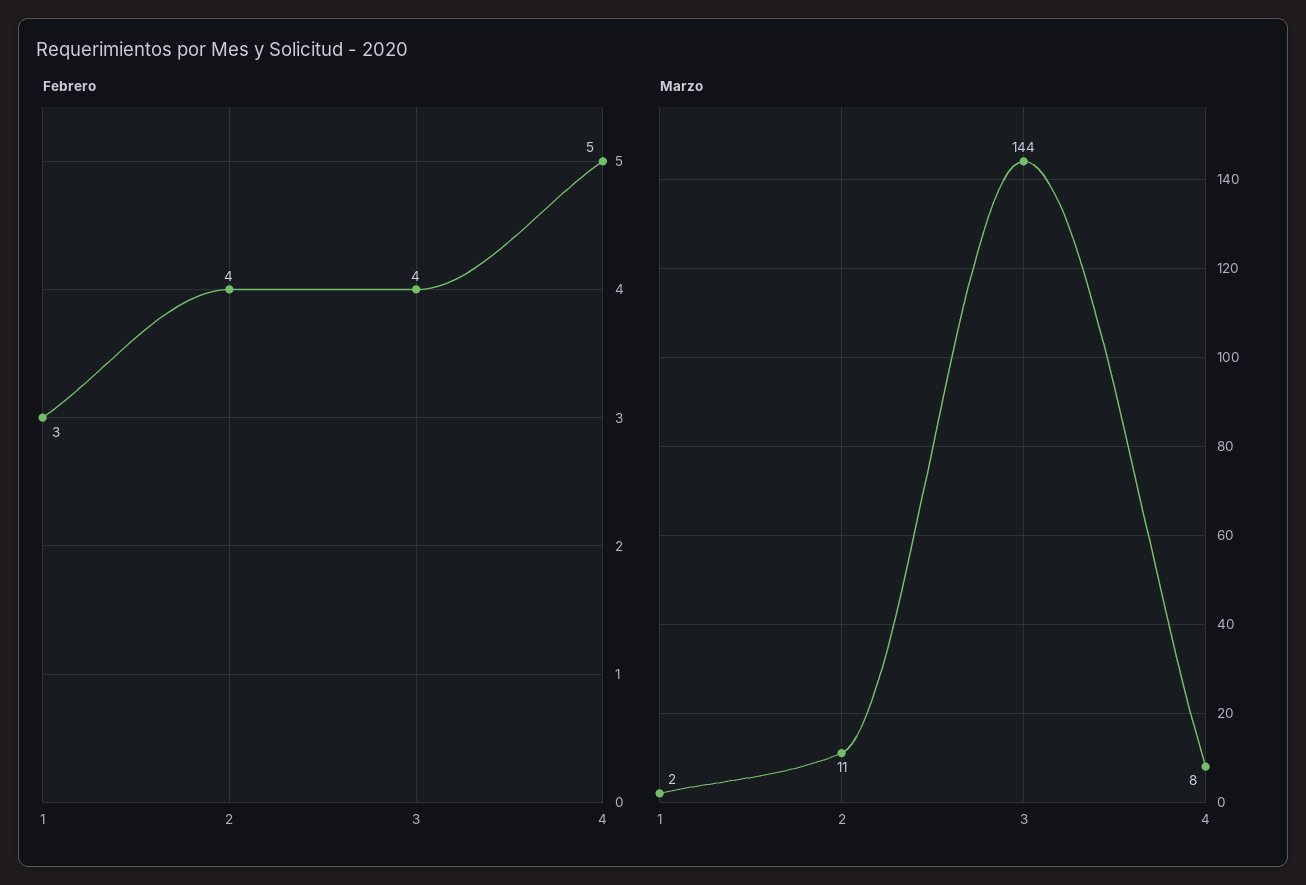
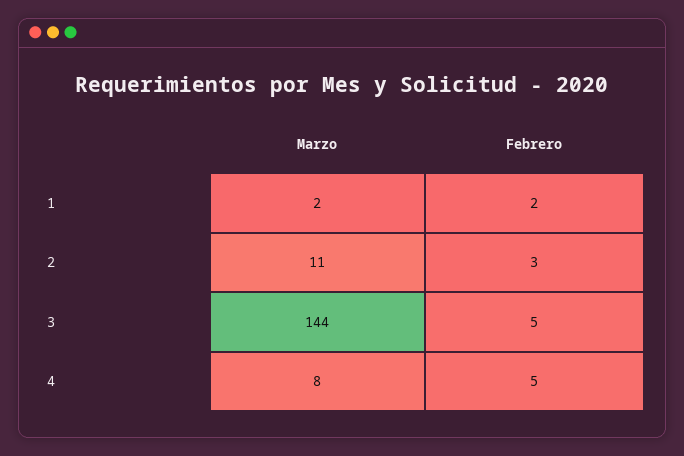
  {
    "Febrero": {
-     "1": 3,
+     "1": 2,
-     "2": 4,
+     "2": 3,
-     "3": 4,
+     "3": 5,
      "4": 5
    },
    "Marzo": {
      "1": 2,
      "2": 11,
      "3": 144,
      "4": 8
    }
  }

